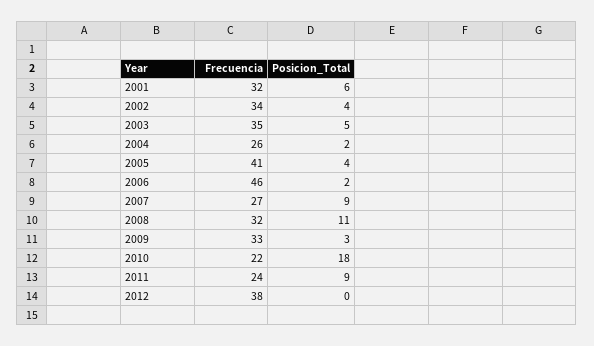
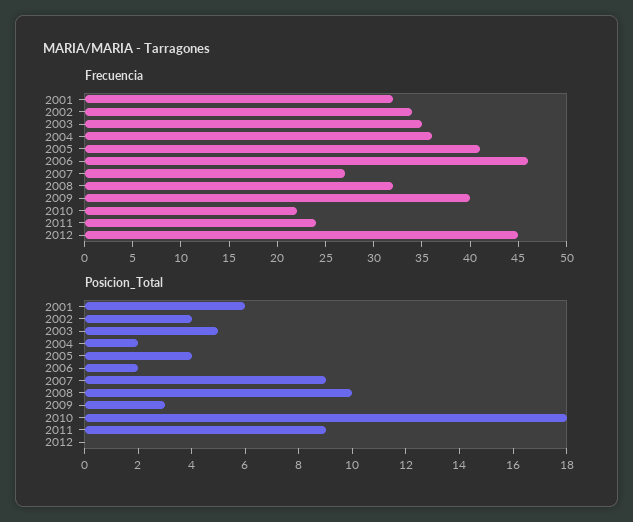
  {
    "Frecuencia": {
      "2001": 32,
      "2002": 34,
      "2003": 35,
-     "2004": 26,
+     "2004": 36,
      "2005": 41,
      "2006": 46,
      "2007": 27,
      "2008": 32,
-     "2009": 33,
+     "2009": 40,
      "2010": 22,
      "2011": 24,
-     "2012": 38
+     "2012": 45
    },
    "Posicion_Total": {
      "2001": 6,
      "2002": 4,
      "2003": 5,
      "2004": 2,
      "2005": 4,
      "2006": 2,
      "2007": 9,
-     "2008": 11,
+     "2008": 10,
      "2009": 3,
      "2010": 18,
      "2011": 9,
      "2012": 0
    }
  }

